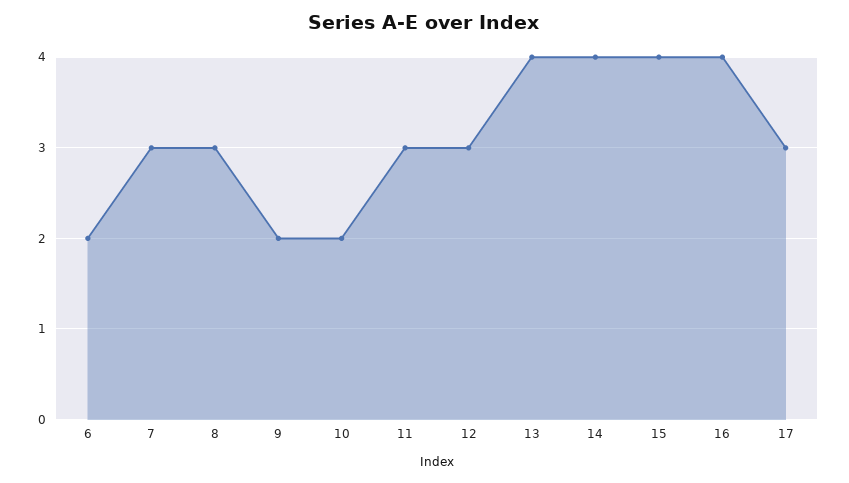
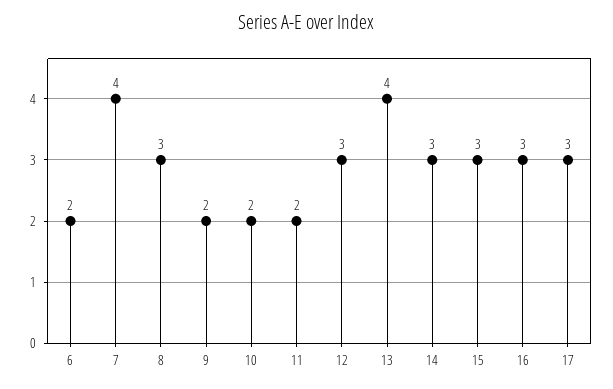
  {
    "6": 2,
-   "7": 3,
+   "7": 4,
    "8": 3,
    "9": 2,
    "10": 2,
-   "11": 3,
+   "11": 2,
    "12": 3,
    "13": 4,
-   "14": 4,
+   "14": 3,
-   "15": 4,
+   "15": 3,
-   "16": 4,
+   "16": 3,
    "17": 3
  }

